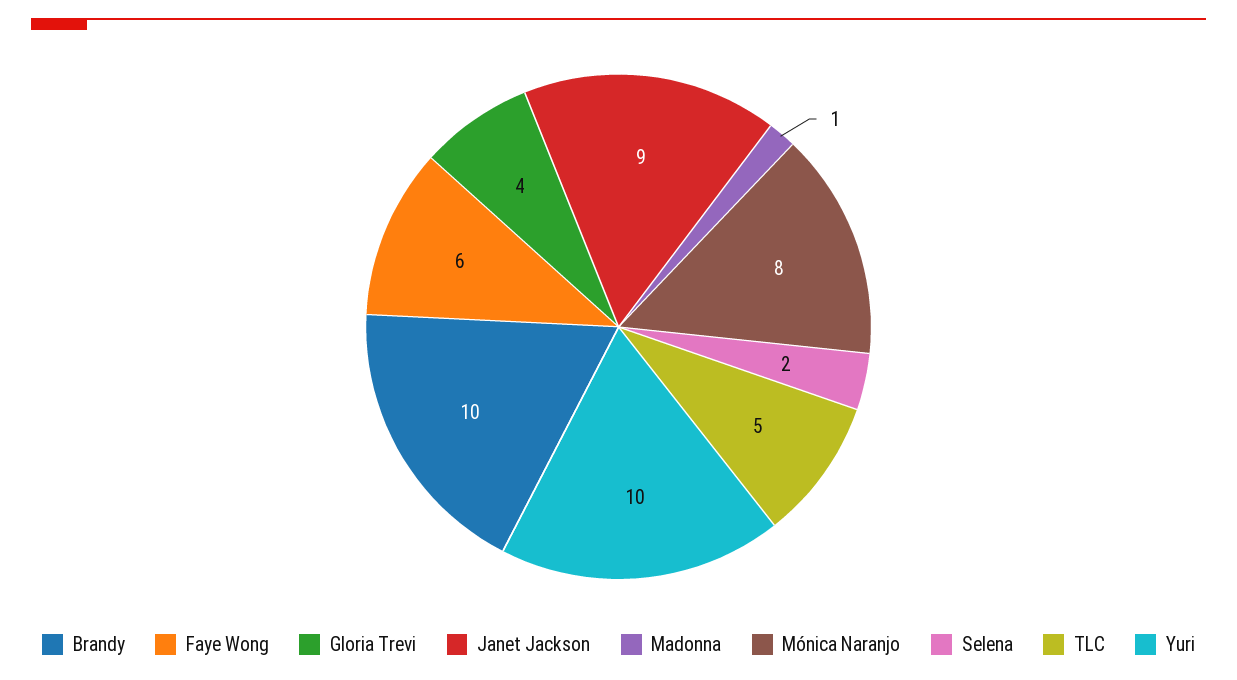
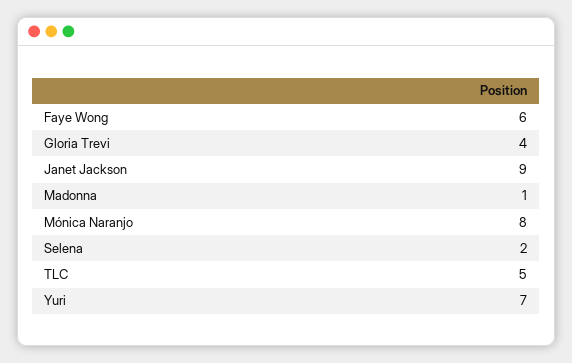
  {
-   "Brandy": 10,
    "Faye Wong": 6,
    "Gloria Trevi": 4,
    "Janet Jackson": 9,
    "Madonna": 1,
    "Mónica Naranjo": 8,
    "Selena": 2,
    "TLC": 5,
-   "Yuri": 10
+   "Yuri": 7
  }

